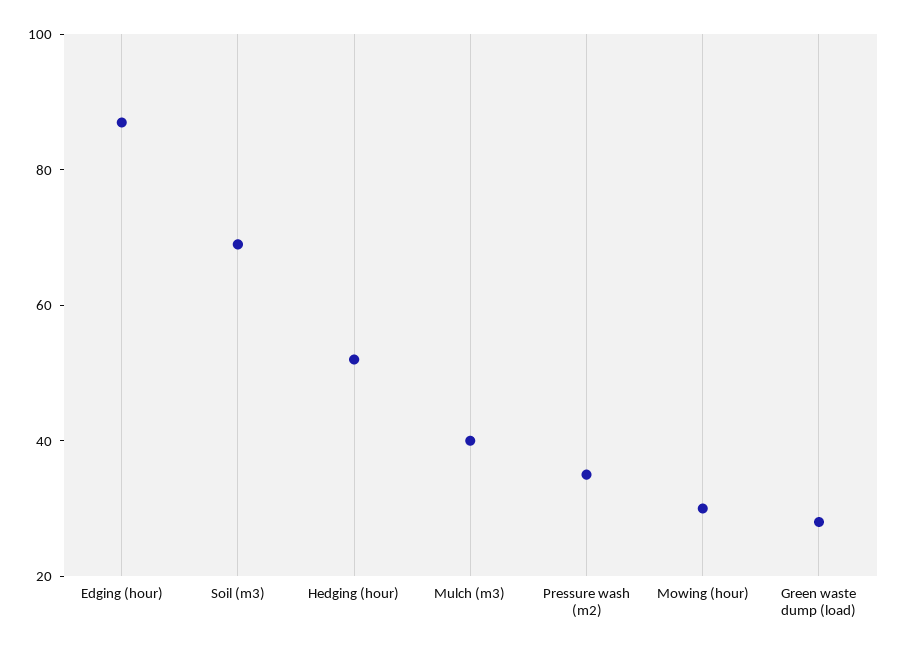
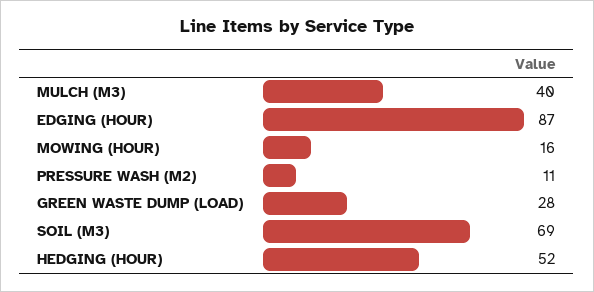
  {
    "Edging (hour)": 87,
    "Soil (m3)": 69,
    "Hedging (hour)": 52,
    "Mulch (m3)": 40,
-   "Pressure wash (m2)": 35,
+   "Pressure wash (m2)": 11,
-   "Mowing (hour)": 30,
+   "Mowing (hour)": 16,
    "Green waste dump (load)": 28
  }

